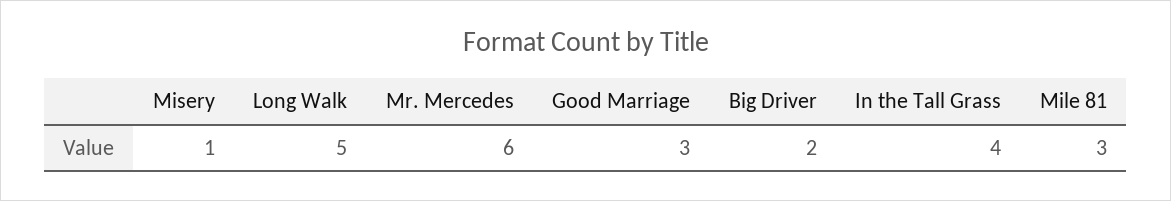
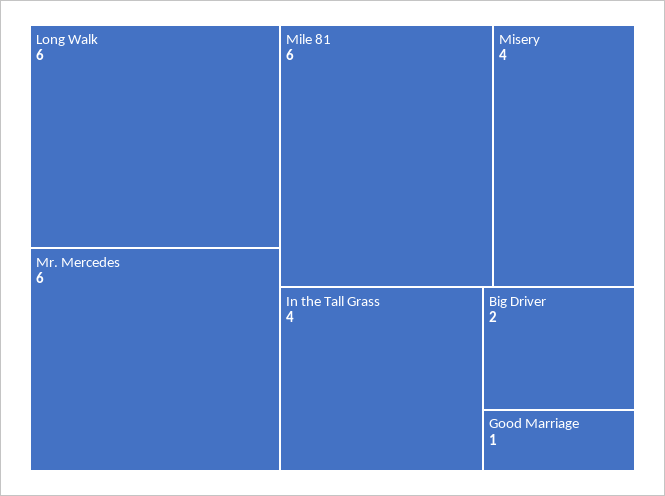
  {
-   "Misery": 1,
+   "Misery": 4,
-   "Long Walk": 5,
+   "Long Walk": 6,
    "Mr. Mercedes": 6,
-   "Good Marriage": 3,
+   "Good Marriage": 1,
    "Big Driver": 2,
    "In the Tall Grass": 4,
-   "Mile 81": 3
+   "Mile 81": 6
  }

